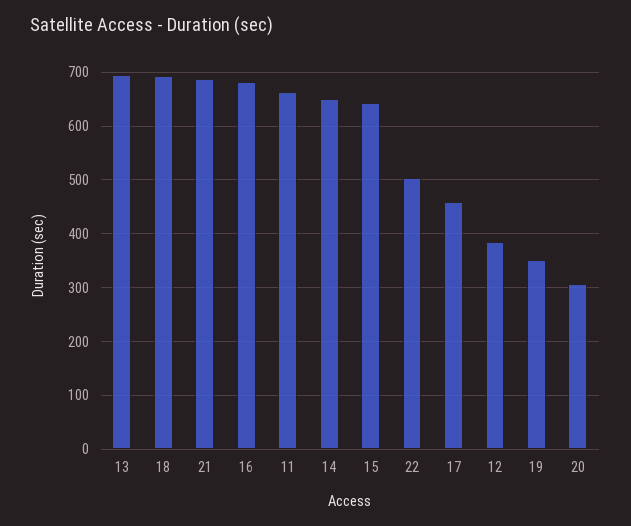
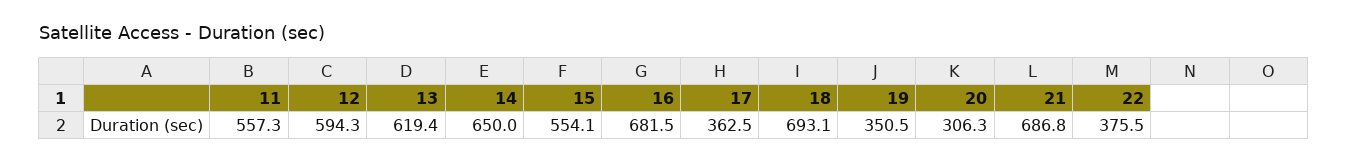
  {
-   "13": 700,
+   "13": 619.4,
    "18": 693.1,
    "21": 686.8,
    "16": 681.5,
-   "11": 660,
+   "11": 557.3,
    "14": 650,
-   "15": 640,
+   "15": 554.1,
-   "22": 500,
+   "22": 375.5,
-   "17": 460,
+   "17": 362.5,
-   "12": 380,
+   "12": 594.3,
    "19": 350.5,
    "20": 306.3
  }

